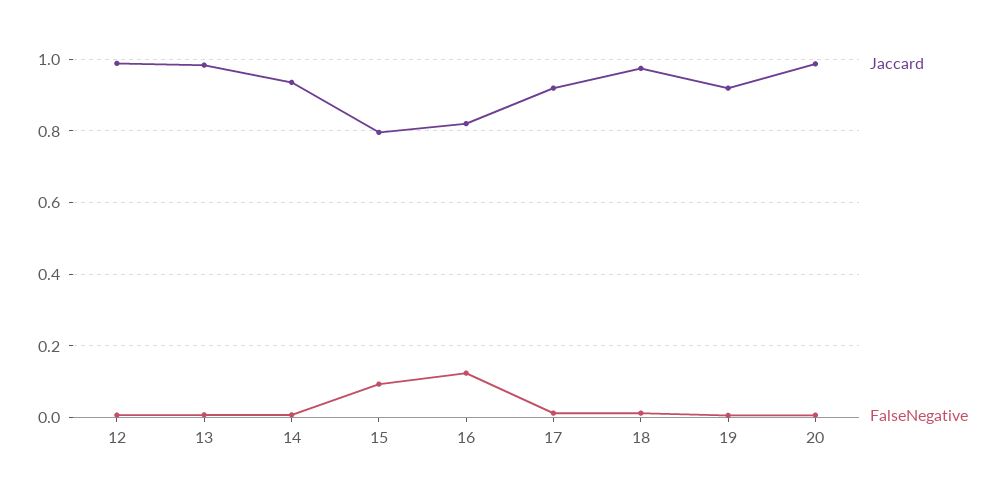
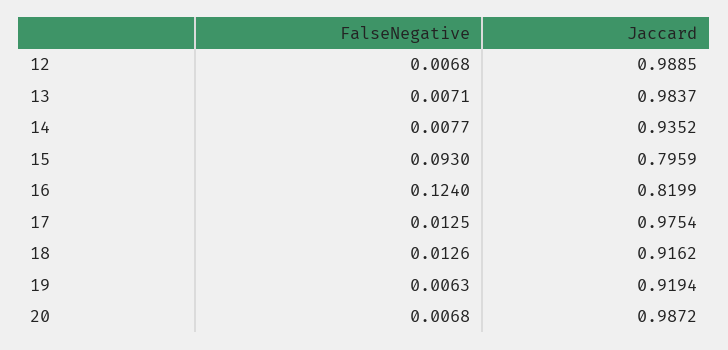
  {
    "Jaccard": {
      "12": 0.9885,
      "13": 0.9837,
      "14": 0.9352,
      "15": 0.7959,
      "16": 0.8199,
-     "17": 0.92,
+     "17": 0.9754,
-     "18": 0.98,
+     "18": 0.9162,
      "19": 0.9194,
      "20": 0.9872
    },
    "FalseNegative": {
      "12": 0.0068,
      "13": 0.0071,
      "14": 0.0077,
      "15": 0.093,
      "16": 0.124,
      "17": 0.0125,
      "18": 0.0126,
      "19": 0.0063,
      "20": 0.0068
    }
  }

